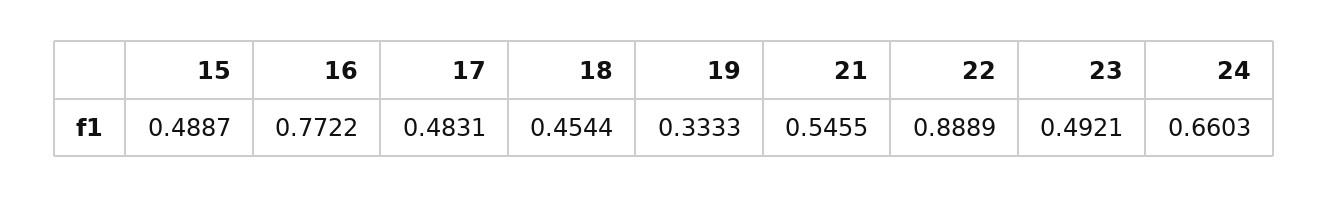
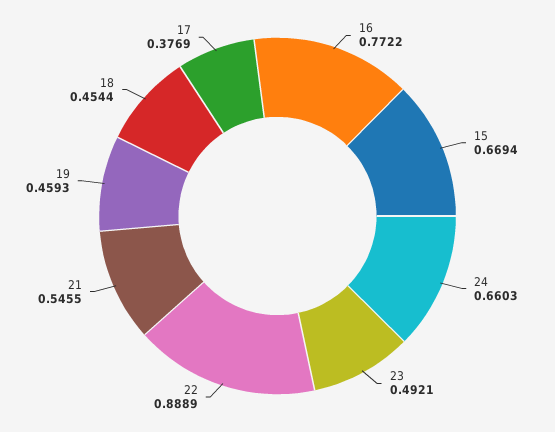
  {
-   "15": 0.4887,
+   "15": 0.6694,
    "16": 0.7722,
-   "17": 0.4831,
+   "17": 0.3769,
    "18": 0.4544,
-   "19": 0.3333,
+   "19": 0.4593,
    "21": 0.5455,
    "22": 0.8889,
    "23": 0.4921,
    "24": 0.6603
  }

